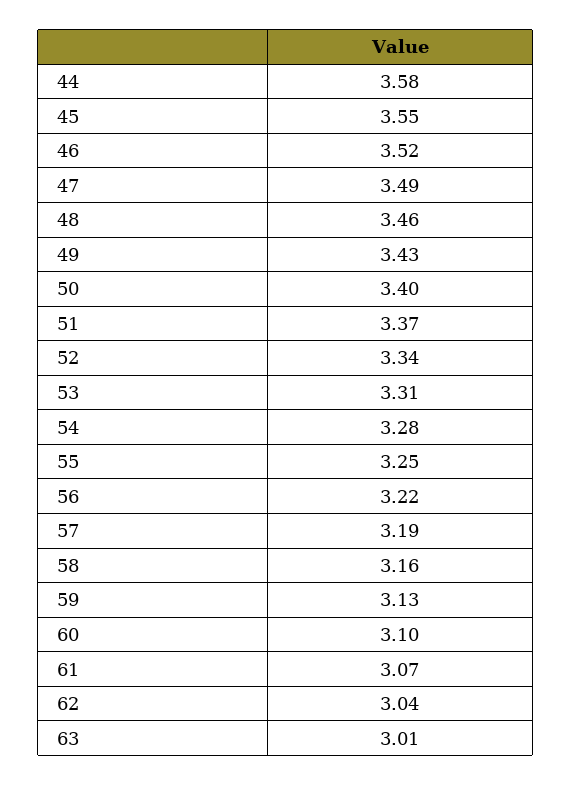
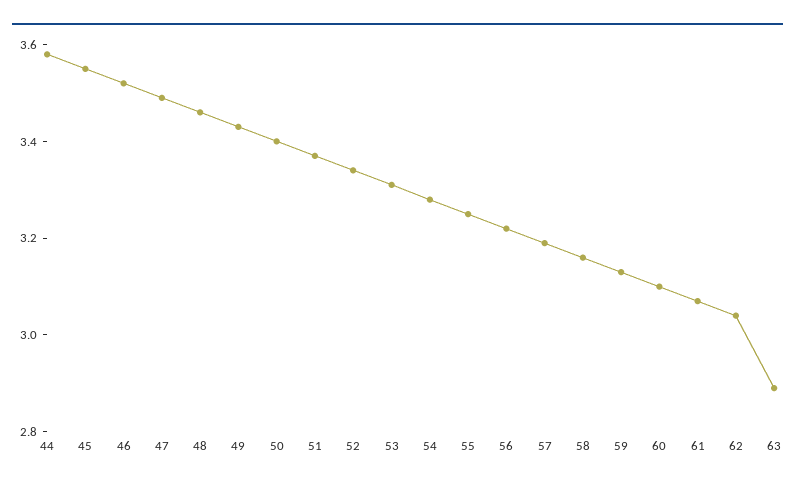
  {
    "44": 3.58,
    "45": 3.55,
    "46": 3.52,
    "47": 3.49,
    "48": 3.46,
    "49": 3.43,
    "50": 3.4,
    "51": 3.37,
    "52": 3.34,
    "53": 3.31,
    "54": 3.28,
    "55": 3.25,
    "56": 3.22,
    "57": 3.19,
    "58": 3.16,
    "59": 3.13,
    "60": 3.1,
    "61": 3.07,
    "62": 3.04,
-   "63": 3.01
+   "63": 2.9
  }

